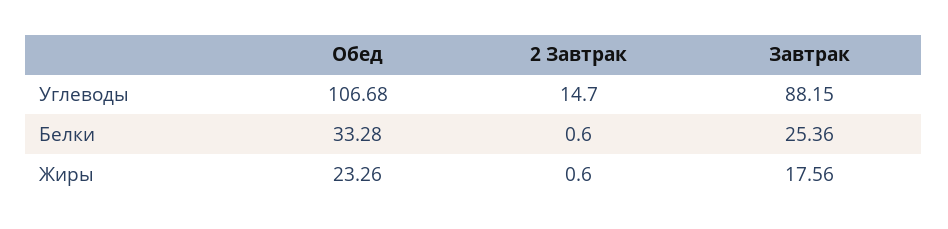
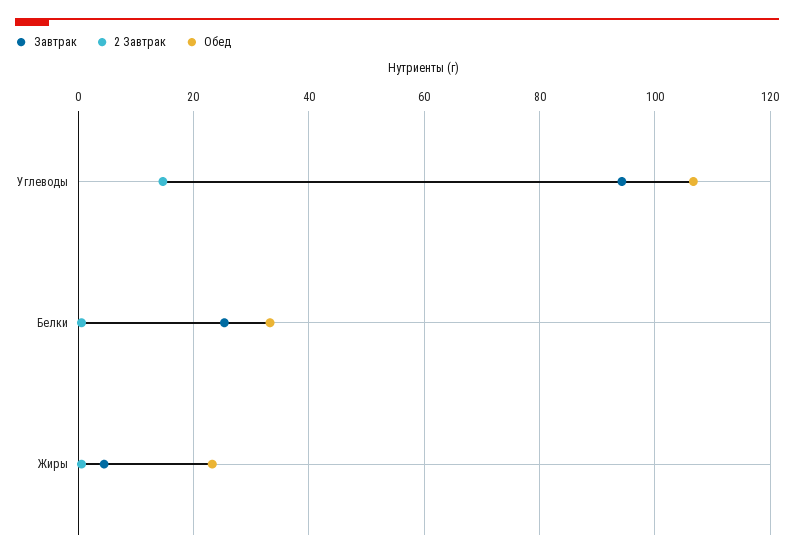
  {
    "Обед": {
      "Углеводы": 106.68,
      "Белки": 33.28,
      "Жиры": 23.26
    },
    "2 Завтрак": {
      "Углеводы": 14.7,
      "Белки": 0.6,
      "Жиры": 0.6
    },
    "Завтрак": {
-     "Углеводы": 88.15,
+     "Углеводы": 94,
      "Белки": 25.36,
-     "Жиры": 17.56
+     "Жиры": 4
    }
  }

